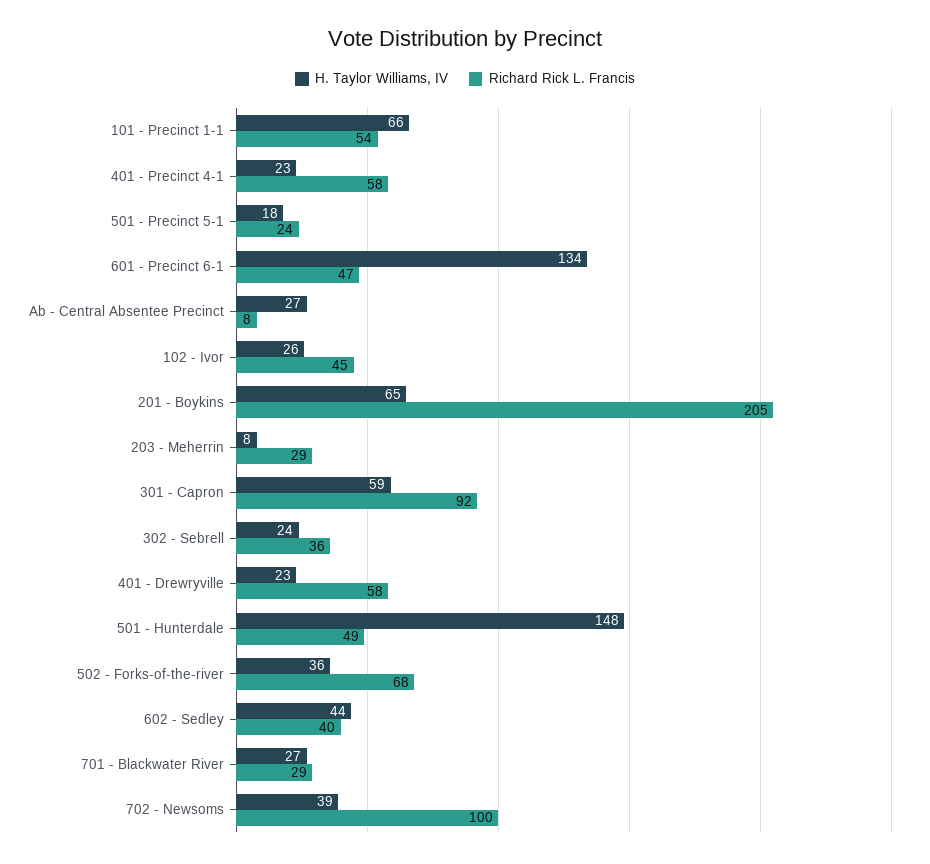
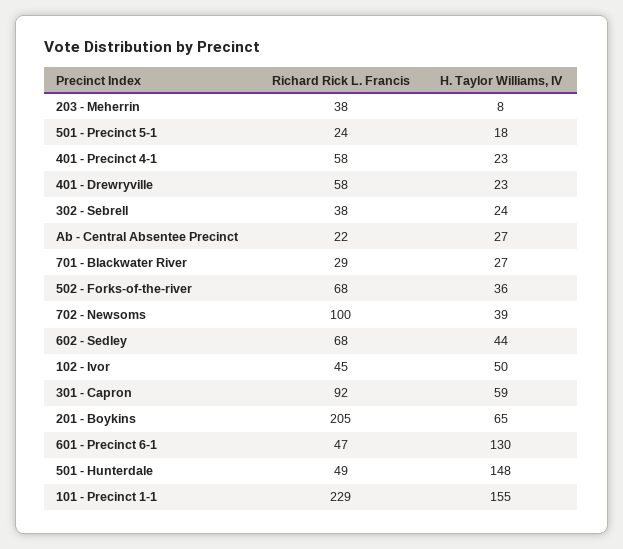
  {
    "H. Taylor Williams, IV": {
-     "101 - Precinct 1-1": 66,
+     "101 - Precinct 1-1": 155,
      "401 - Precinct 4-1": 23,
      "501 - Precinct 5-1": 18,
-     "601 - Precinct 6-1": 134,
+     "601 - Precinct 6-1": 130,
      "Ab - Central Absentee Precinct": 27,
-     "102 - Ivor": 26,
+     "102 - Ivor": 50,
      "201 - Boykins": 65,
      "203 - Meherrin": 8,
      "301 - Capron": 59,
      "302 - Sebrell": 24,
      "401 - Drewryville": 23,
      "501 - Hunterdale": 148,
      "502 - Forks-of-the-river": 36,
      "602 - Sedley": 44,
      "701 - Blackwater River": 27,
      "702 - Newsoms": 39
    },
    "Richard Rick L. Francis": {
-     "101 - Precinct 1-1": 54,
+     "101 - Precinct 1-1": 229,
      "401 - Precinct 4-1": 58,
      "501 - Precinct 5-1": 24,
      "601 - Precinct 6-1": 47,
-     "Ab - Central Absentee Precinct": 8,
+     "Ab - Central Absentee Precinct": 22,
      "102 - Ivor": 45,
      "201 - Boykins": 205,
-     "203 - Meherrin": 29,
+     "203 - Meherrin": 38,
      "301 - Capron": 92,
-     "302 - Sebrell": 36,
+     "302 - Sebrell": 38,
      "401 - Drewryville": 58,
      "501 - Hunterdale": 49,
      "502 - Forks-of-the-river": 68,
-     "602 - Sedley": 40,
+     "602 - Sedley": 68,
      "701 - Blackwater River": 29,
      "702 - Newsoms": 100
    }
  }

